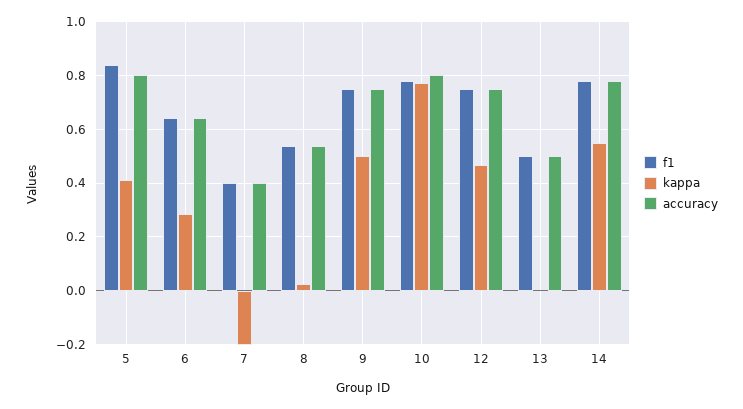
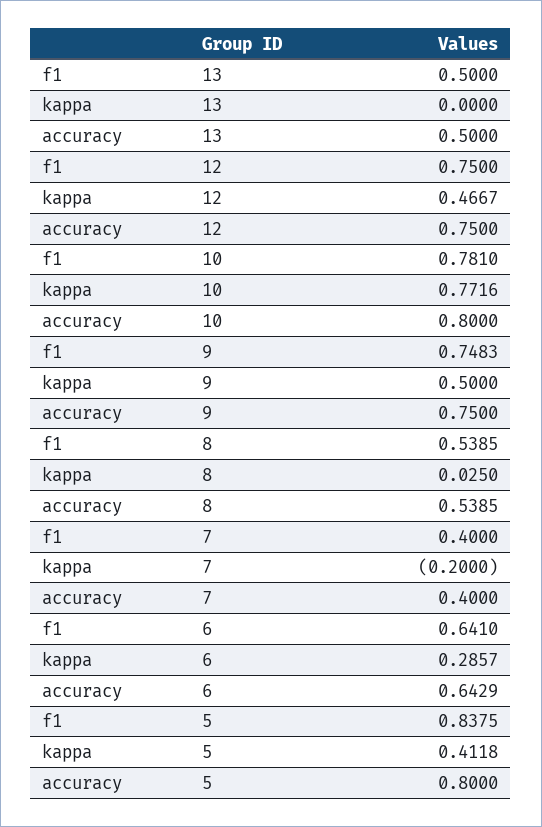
  {
    "f1": {
      "5": 0.8375,
      "6": 0.641,
      "7": 0.4,
      "8": 0.5385,
      "9": 0.7483,
      "10": 0.781,
      "12": 0.75,
-     "13": 0.5,
+     "13": 0.5
-     "14": 0.775
    },
    "kappa": {
      "5": 0.4118,
      "6": 0.2857,
      "7": -0.2,
      "8": 0.025,
      "9": 0.5,
      "10": 0.7716,
      "12": 0.4667,
-     "13": 0,
+     "13": 0
-     "14": 0.55
    },
    "accuracy": {
      "5": 0.8,
      "6": 0.6429,
      "7": 0.4,
      "8": 0.5385,
      "9": 0.75,
      "10": 0.8,
      "12": 0.75,
-     "13": 0.5,
+     "13": 0.5
-     "14": 0.775
    }
  }

